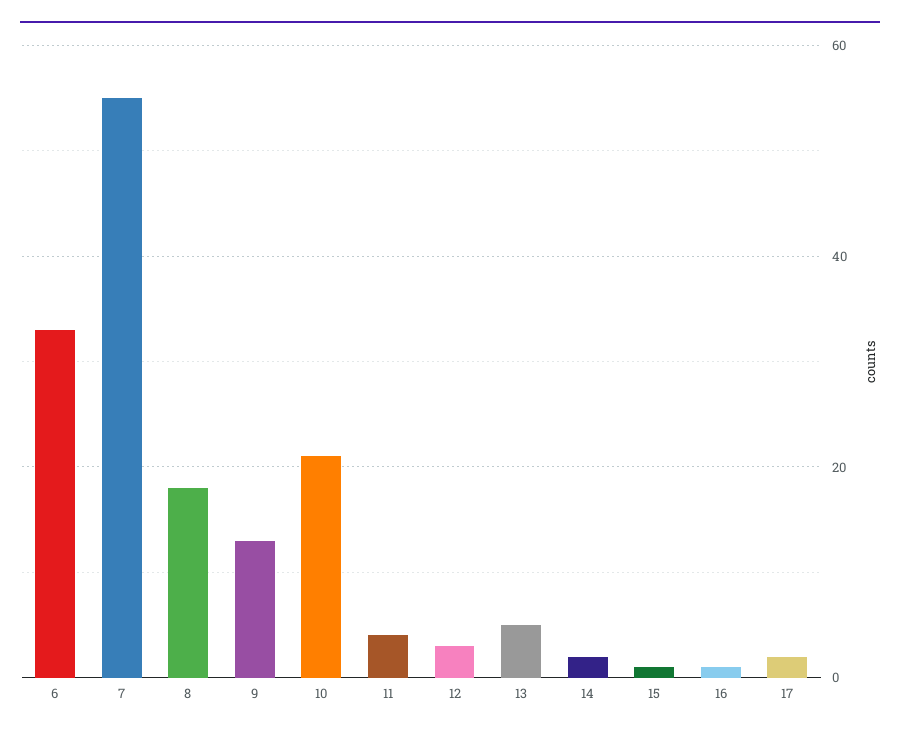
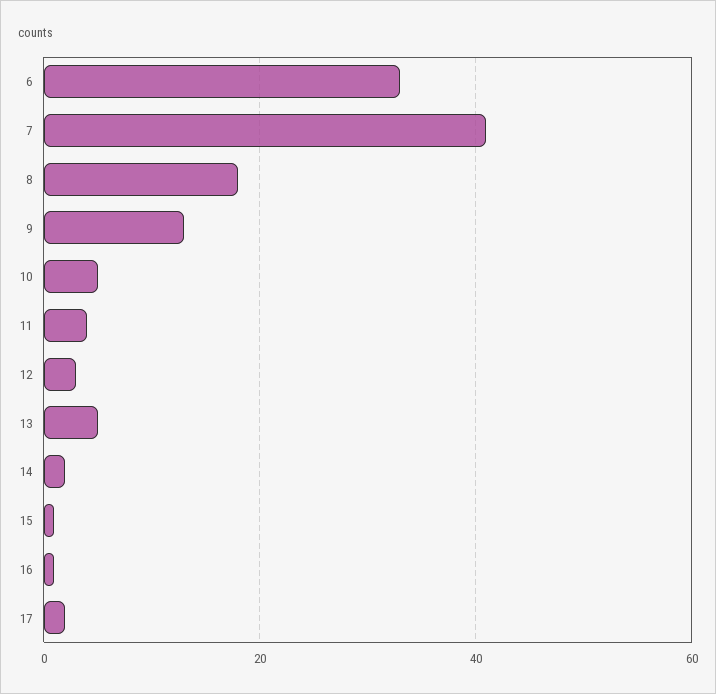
  {
    "6": 35,
-   "7": 55,
+   "7": 40,
    "8": 20,
    "9": 15,
-   "10": 20,
+   "10": 5,
    "11": 5,
    "12": 5,
    "13": 5,
    "14": 0,
    "15": 0,
    "16": 0,
    "17": 0
  }

